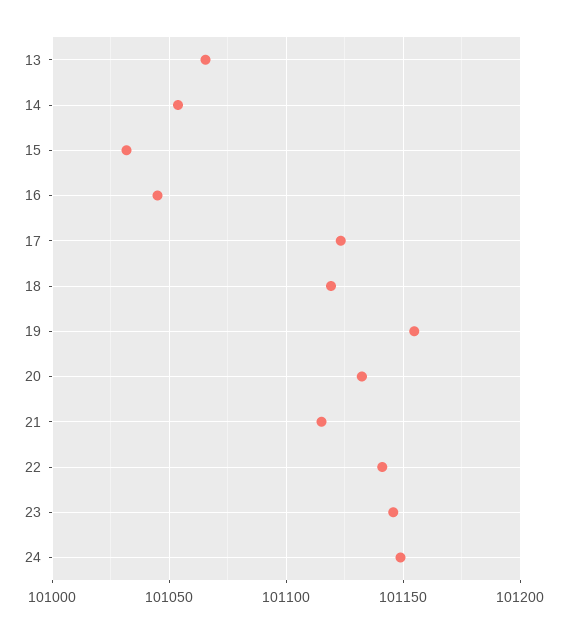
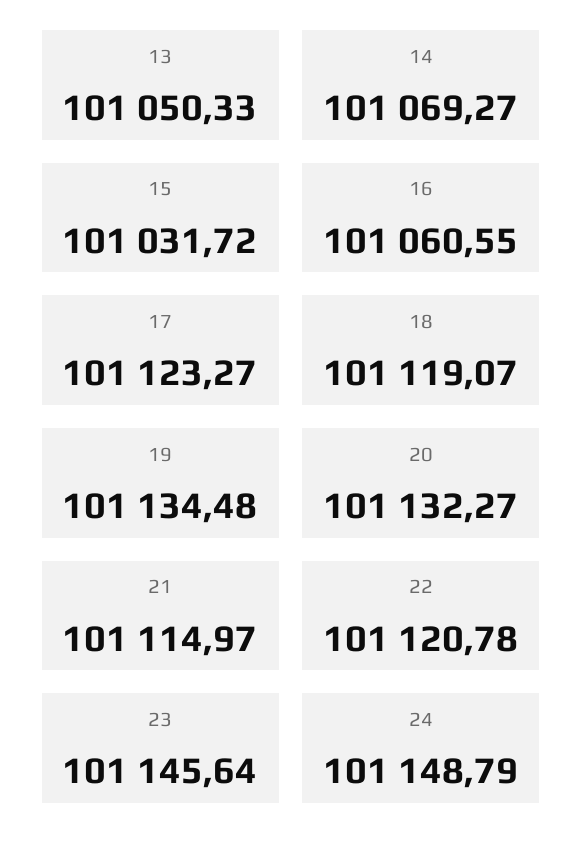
  {
-   "13": 101065,
+   "13": 101050.33,
-   "14": 101055,
+   "14": 101069.27,
    "15": 101031.72,
-   "16": 101045,
+   "16": 101060.55,
    "17": 101123.27,
    "18": 101119.07,
-   "19": 101155,
+   "19": 101134.48,
    "20": 101132.27,
    "21": 101114.97,
-   "22": 101140,
+   "22": 101120.78,
    "23": 101145.64,
    "24": 101148.79
  }

